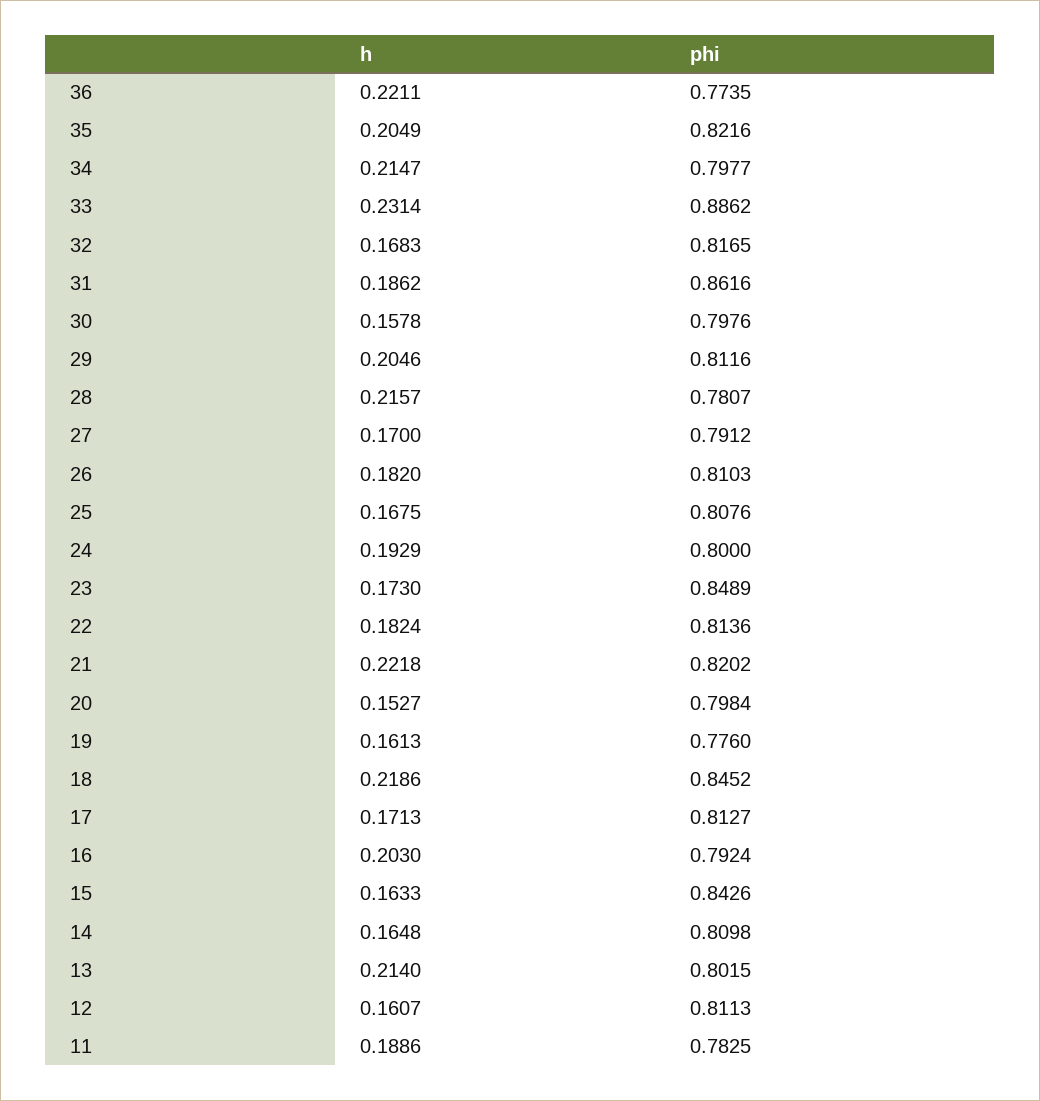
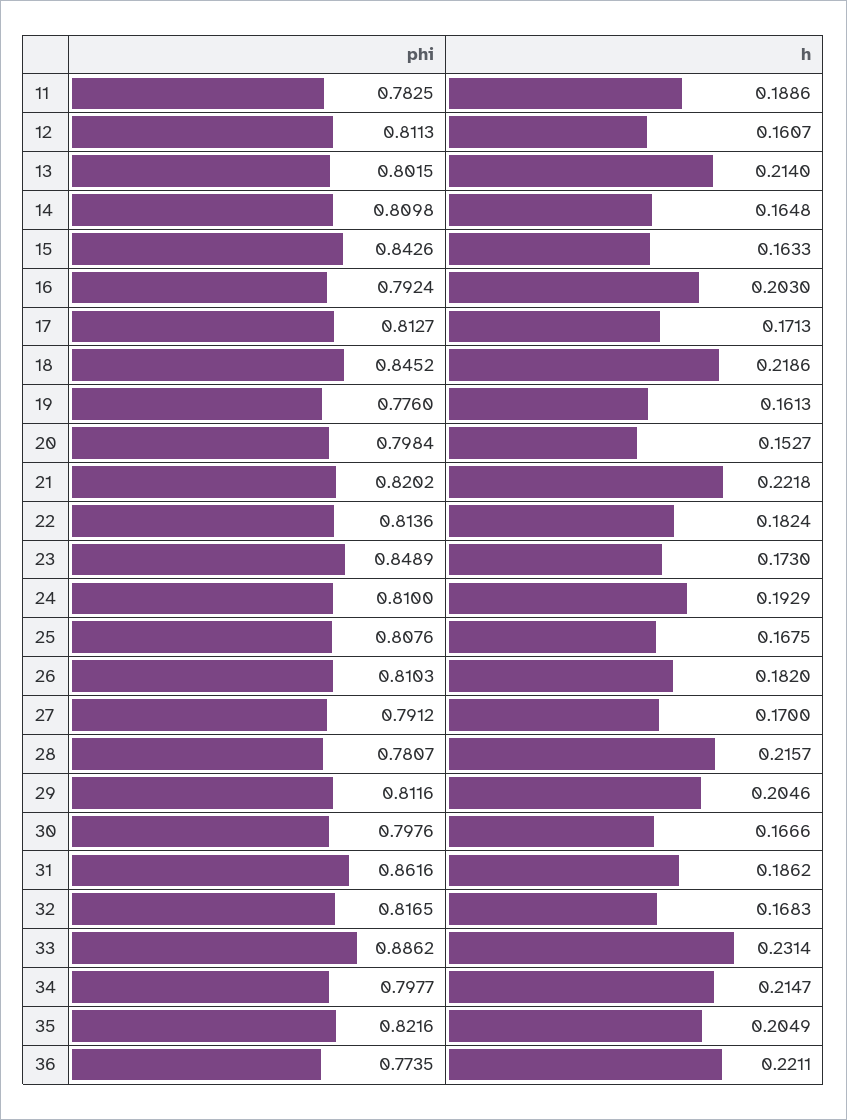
  {
    "h": {
      "36": 0.2211,
      "35": 0.2049,
      "34": 0.2147,
      "33": 0.2314,
      "32": 0.1683,
      "31": 0.1862,
-     "30": 0.1578,
+     "30": 0.1666,
      "29": 0.2046,
      "28": 0.2157,
      "27": 0.17,
      "26": 0.182,
      "25": 0.1675,
      "24": 0.1929,
      "23": 0.173,
      "22": 0.1824,
      "21": 0.2218,
      "20": 0.1527,
      "19": 0.1613,
      "18": 0.2186,
      "17": 0.1713,
      "16": 0.203,
      "15": 0.1633,
      "14": 0.1648,
      "13": 0.214,
      "12": 0.1607,
      "11": 0.1886
    },
    "phi": {
      "36": 0.7735,
      "35": 0.8216,
      "34": 0.7977,
      "33": 0.8862,
      "32": 0.8165,
      "31": 0.8616,
      "30": 0.7976,
      "29": 0.8116,
      "28": 0.7807,
      "27": 0.7912,
      "26": 0.8103,
      "25": 0.8076,
-     "24": 0.8,
+     "24": 0.81,
      "23": 0.8489,
      "22": 0.8136,
      "21": 0.8202,
      "20": 0.7984,
      "19": 0.776,
      "18": 0.8452,
      "17": 0.8127,
      "16": 0.7924,
      "15": 0.8426,
      "14": 0.8098,
      "13": 0.8015,
      "12": 0.8113,
      "11": 0.7825
    }
  }

